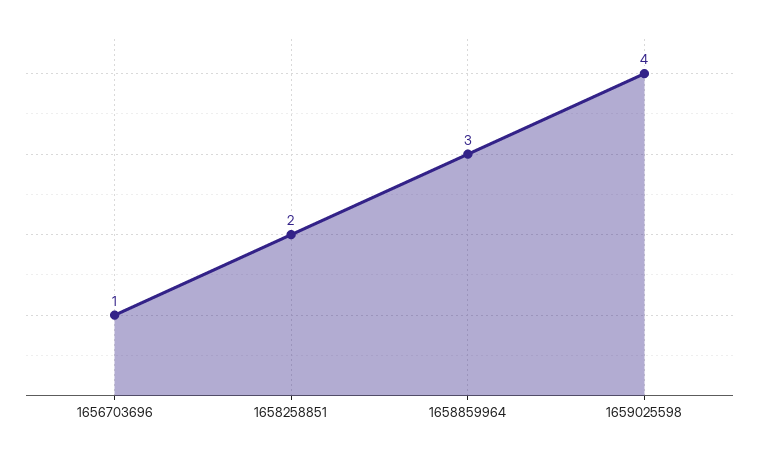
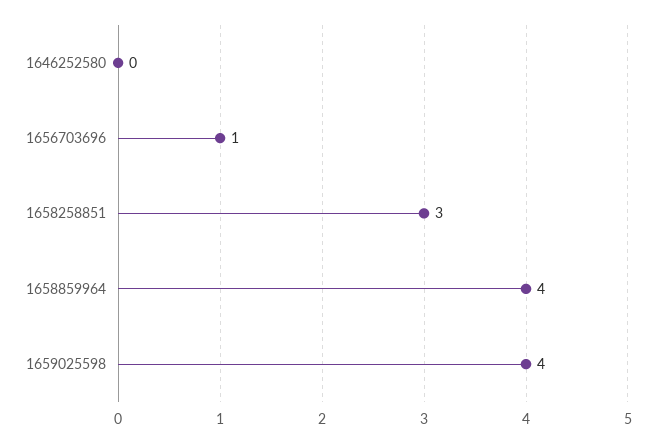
  {
    "1656703696": 1,
-   "1658258851": 2,
+   "1658258851": 3,
-   "1658859964": 3,
+   "1658859964": 4,
-   "1659025598": 4
+   "1659025598": 4,
+   "1646252580": 0
  }

